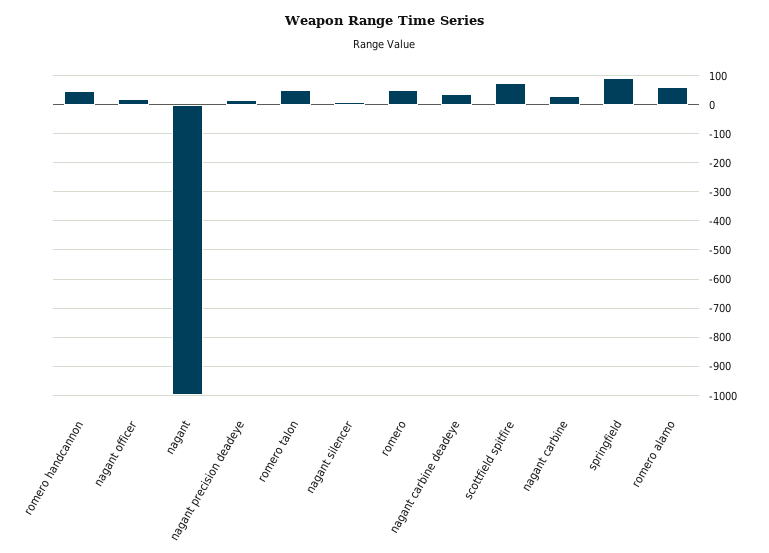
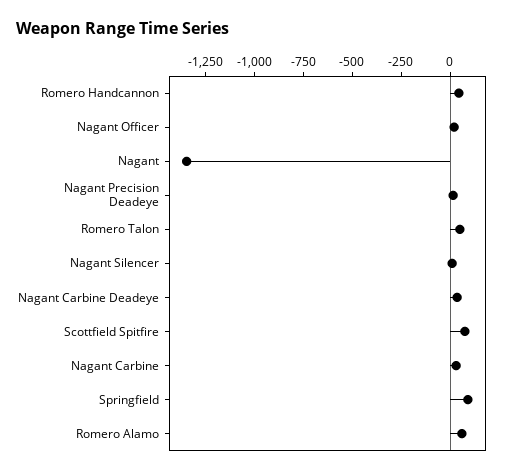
  {
    "romero handcannon": 50,
    "nagant officer": 25,
-   "nagant": -1000,
+   "nagant": -1350,
    "nagant precision deadeye": 25,
    "romero talon": 50,
    "nagant silencer": 0,
-   "romero": 50,
    "nagant carbine deadeye": 25,
    "scottfield spitfire": 75,
    "nagant carbine": 25,
    "springfield": 100,
    "romero alamo": 50
  }

